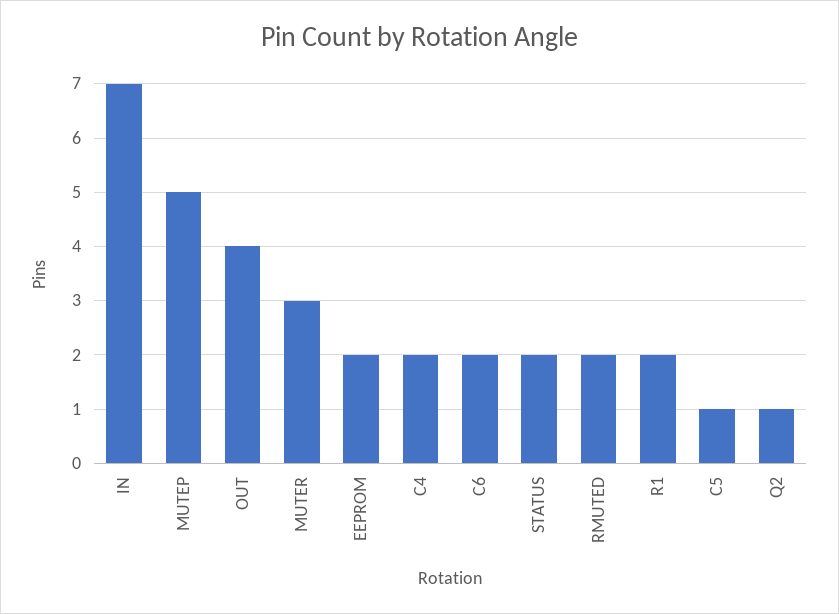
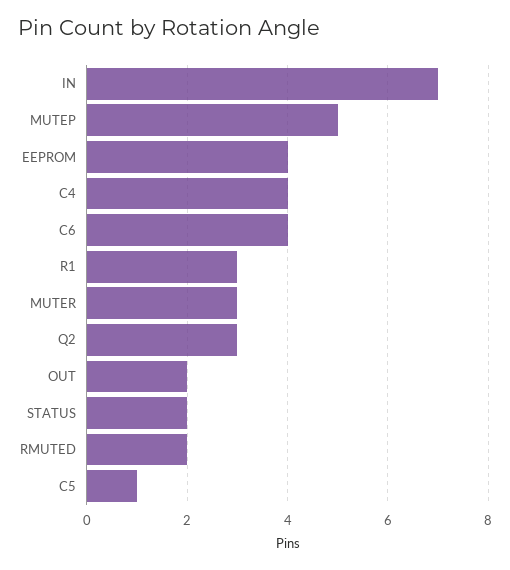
  {
    "IN": 7,
    "MUTEP": 5,
-   "OUT": 4,
+   "OUT": 2,
    "MUTER": 3,
-   "EEPROM": 2,
+   "EEPROM": 4,
-   "C4": 2,
+   "C4": 4,
-   "C6": 2,
+   "C6": 4,
    "STATUS": 2,
    "RMUTED": 2,
-   "R1": 2,
+   "R1": 3,
    "C5": 1,
-   "Q2": 1
+   "Q2": 3
  }

